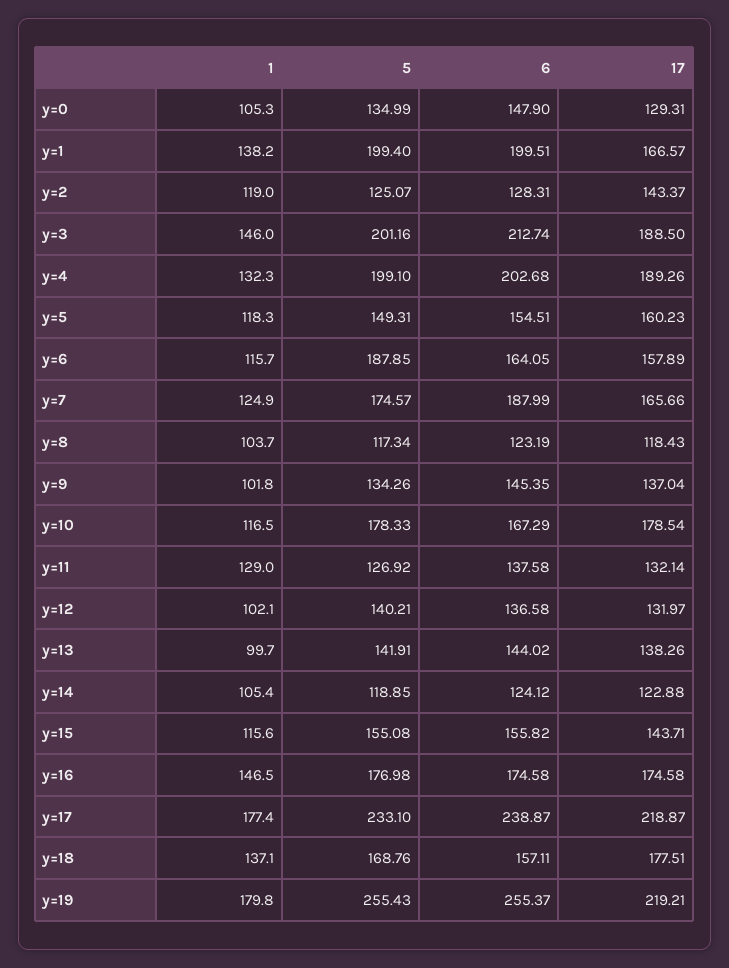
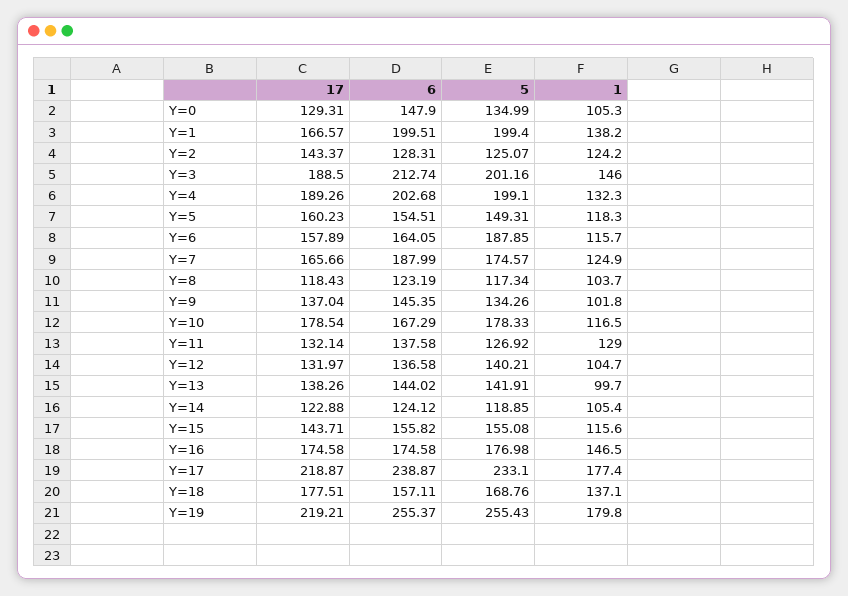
  {
    "1": {
      "y=0": 105.3,
      "y=1": 138.2,
-     "y=2": 119,
+     "y=2": 124.2,
      "y=3": 146,
      "y=4": 132.3,
      "y=5": 118.3,
      "y=6": 115.7,
      "y=7": 124.9,
      "y=8": 103.7,
      "y=9": 101.8,
      "y=10": 116.5,
      "y=11": 129,
-     "y=12": 102.1,
+     "y=12": 104.7,
      "y=13": 99.7,
      "y=14": 105.4,
      "y=15": 115.6,
      "y=16": 146.5,
      "y=17": 177.4,
      "y=18": 137.1,
      "y=19": 179.8
    },
    "5": {
      "y=0": 134.99,
      "y=1": 199.4,
      "y=2": 125.07,
      "y=3": 201.16,
      "y=4": 199.1,
      "y=5": 149.31,
      "y=6": 187.85,
      "y=7": 174.57,
      "y=8": 117.34,
      "y=9": 134.26,
      "y=10": 178.33,
      "y=11": 126.92,
      "y=12": 140.21,
      "y=13": 141.91,
      "y=14": 118.85,
      "y=15": 155.08,
      "y=16": 176.98,
      "y=17": 233.1,
      "y=18": 168.76,
      "y=19": 255.43
    },
    "6": {
      "y=0": 147.9,
      "y=1": 199.51,
      "y=2": 128.31,
      "y=3": 212.74,
      "y=4": 202.68,
      "y=5": 154.51,
      "y=6": 164.05,
      "y=7": 187.99,
      "y=8": 123.19,
      "y=9": 145.35,
      "y=10": 167.29,
      "y=11": 137.58,
      "y=12": 136.58,
      "y=13": 144.02,
      "y=14": 124.12,
      "y=15": 155.82,
      "y=16": 174.58,
      "y=17": 238.87,
      "y=18": 157.11,
      "y=19": 255.37
    },
    "17": {
      "y=0": 129.31,
      "y=1": 166.57,
      "y=2": 143.37,
      "y=3": 188.5,
      "y=4": 189.26,
      "y=5": 160.23,
      "y=6": 157.89,
      "y=7": 165.66,
      "y=8": 118.43,
      "y=9": 137.04,
      "y=10": 178.54,
      "y=11": 132.14,
      "y=12": 131.97,
      "y=13": 138.26,
      "y=14": 122.88,
      "y=15": 143.71,
      "y=16": 174.58,
      "y=17": 218.87,
      "y=18": 177.51,
      "y=19": 219.21
    }
  }

